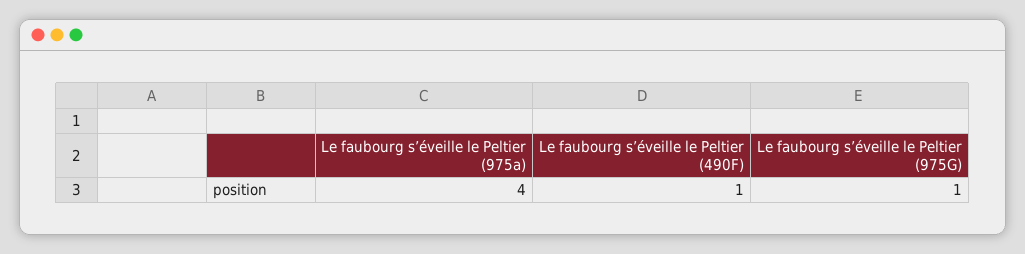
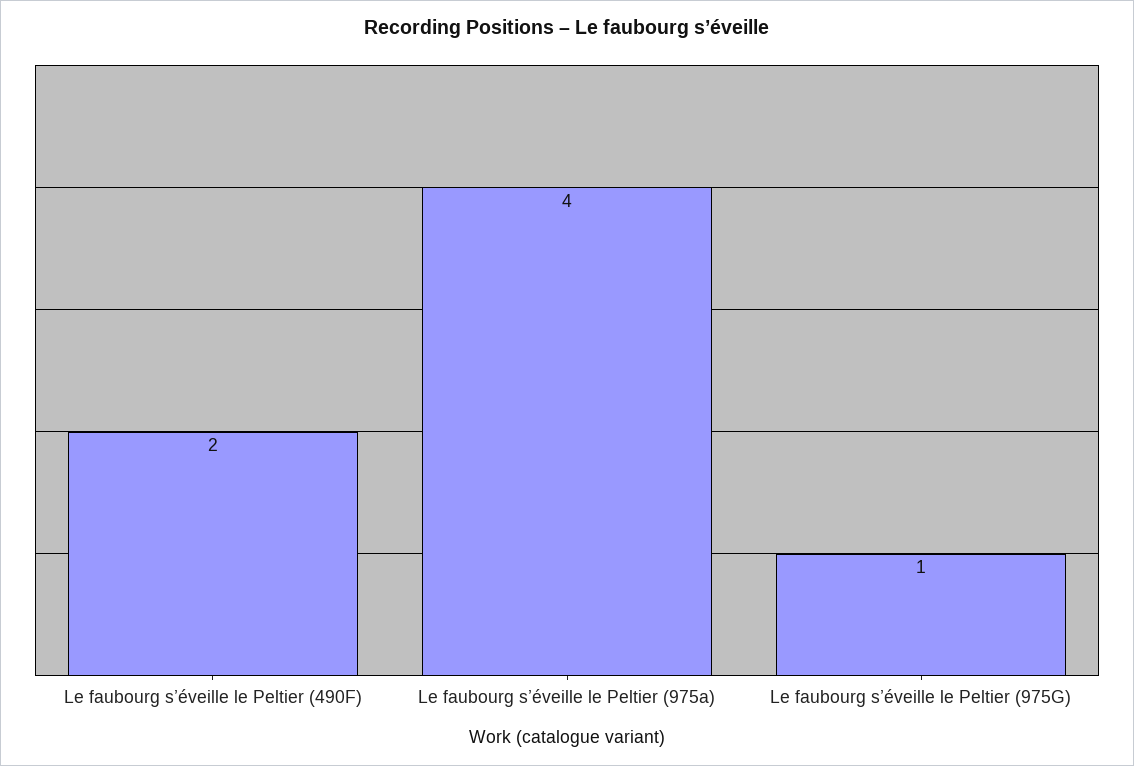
  {
    "Le faubourg s’éveille le Peltier (975a)": 4,
-   "Le faubourg s’éveille le Peltier (490F)": 1,
+   "Le faubourg s’éveille le Peltier (490F)": 2,
    "Le faubourg s’éveille le Peltier (975G)": 1
  }

